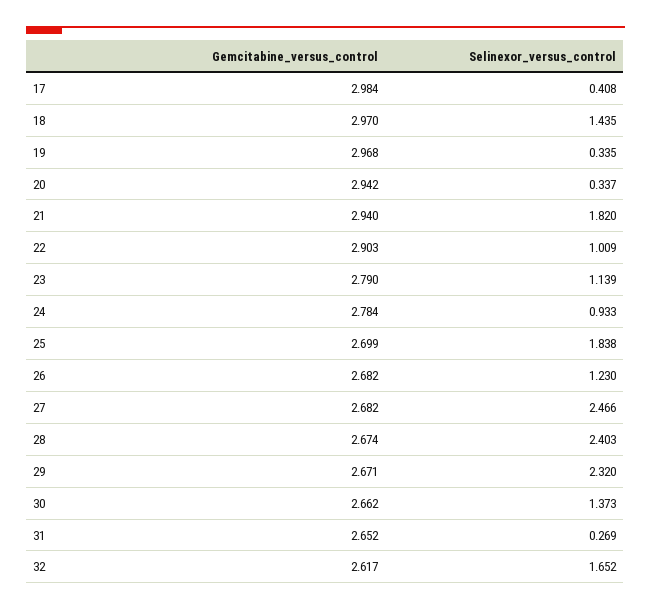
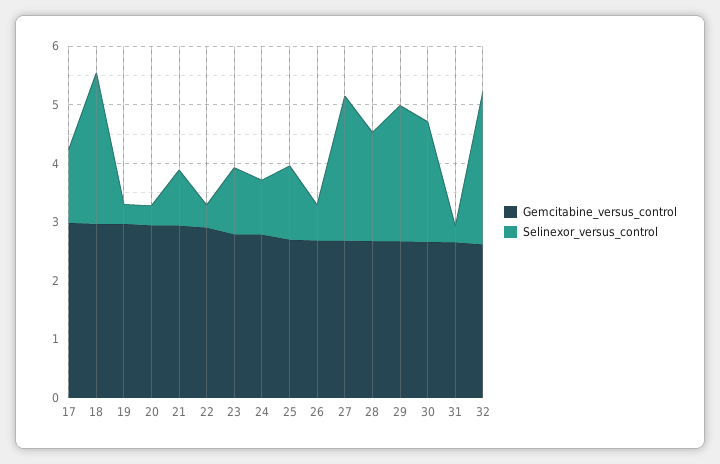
  {
    "Gemcitabine_versus_control": {
      "17": 2.984,
      "18": 2.97,
      "19": 2.968,
      "20": 2.942,
      "21": 2.94,
      "22": 2.903,
      "23": 2.79,
      "24": 2.784,
      "25": 2.699,
      "26": 2.682,
      "27": 2.682,
      "28": 2.674,
      "29": 2.671,
      "30": 2.662,
      "31": 2.652,
      "32": 2.617
    },
    "Selinexor_versus_control": {
-     "17": 0.408,
+     "17": 1.2,
-     "18": 1.435,
+     "18": 2.6,
      "19": 0.335,
      "20": 0.337,
-     "21": 1.82,
+     "21": 1,
-     "22": 1.009,
+     "22": 0.4,
      "23": 1.139,
      "24": 0.933,
-     "25": 1.838,
+     "25": 1.2,
-     "26": 1.23,
+     "26": 0.6,
      "27": 2.466,
-     "28": 2.403,
+     "28": 1.8,
      "29": 2.32,
-     "30": 1.373,
+     "30": 2,
      "31": 0.269,
-     "32": 1.652
+     "32": 2.6
    }
  }

